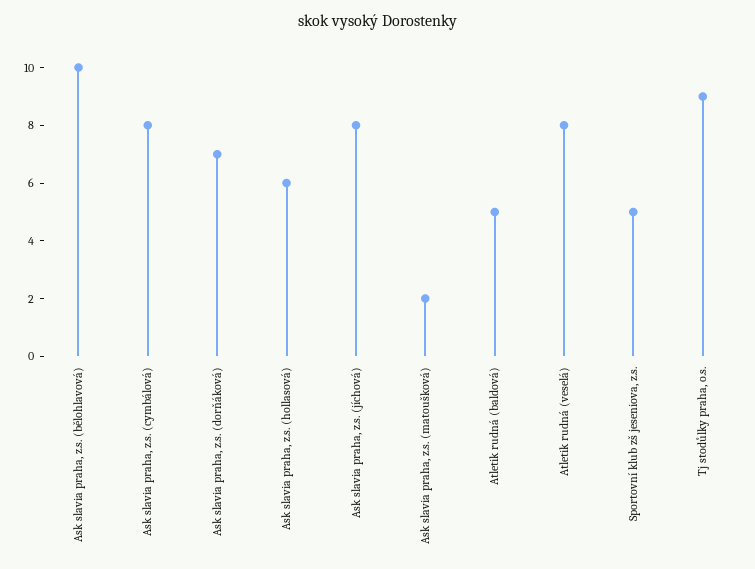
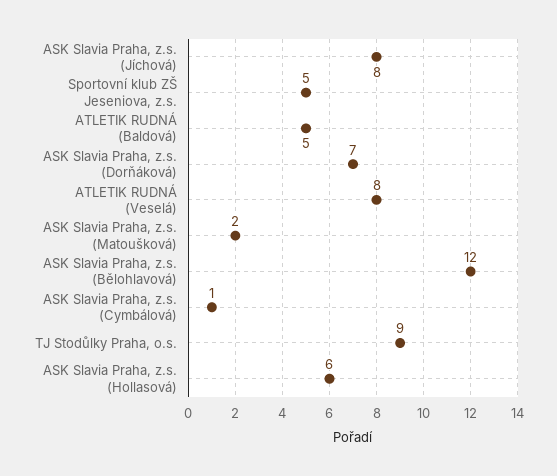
  {
-   "Ask slavia praha, z.s. (bělohlavová)": 10,
+   "Ask slavia praha, z.s. (bělohlavová)": 12,
-   "Ask slavia praha, z.s. (cymbálová)": 8,
+   "Ask slavia praha, z.s. (cymbálová)": 1,
    "Ask slavia praha, z.s. (dorňáková)": 7,
    "Ask slavia praha, z.s. (hollasová)": 6,
    "Ask slavia praha, z.s. (jíchová)": 8,
    "Ask slavia praha, z.s. (matoušková)": 2,
    "Atletik rudná (baldová)": 5,
    "Atletik rudná (veselá)": 8,
    "Sportovní klub zš jeseniova, z.s.": 5,
    "Tj stodůlky praha, o.s.": 9
  }

